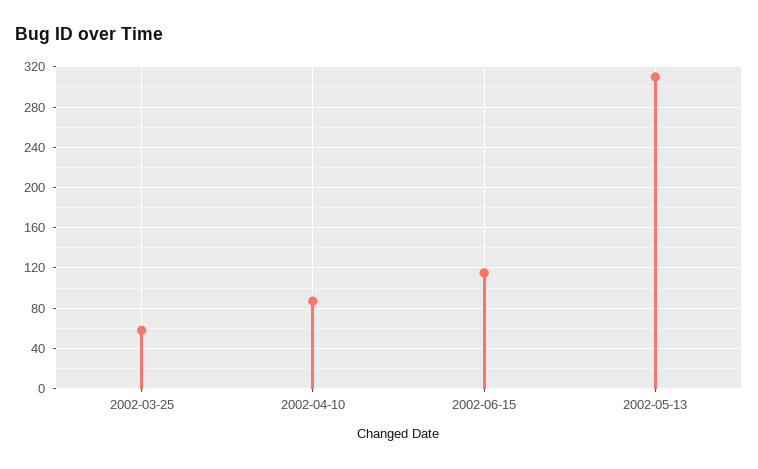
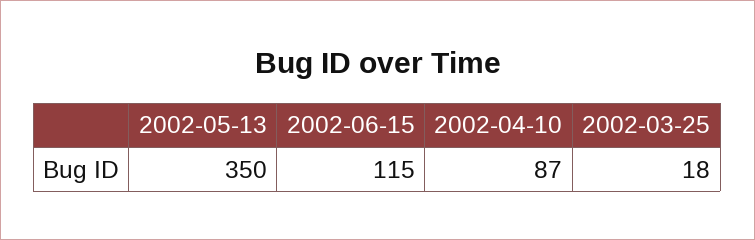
  {
-   "2002-03-25": 60,
+   "2002-03-25": 18,
    "2002-04-10": 87,
    "2002-06-15": 115,
-   "2002-05-13": 310
+   "2002-05-13": 350
  }

